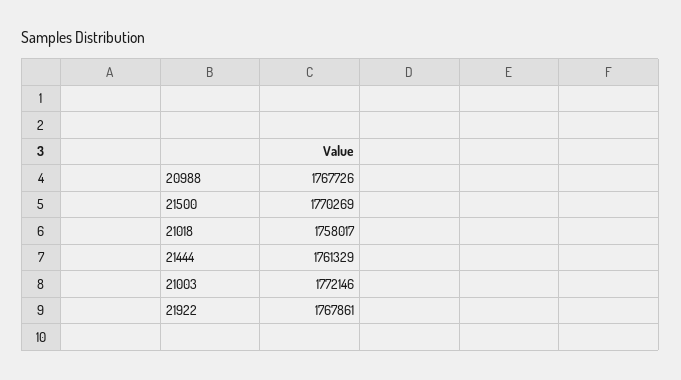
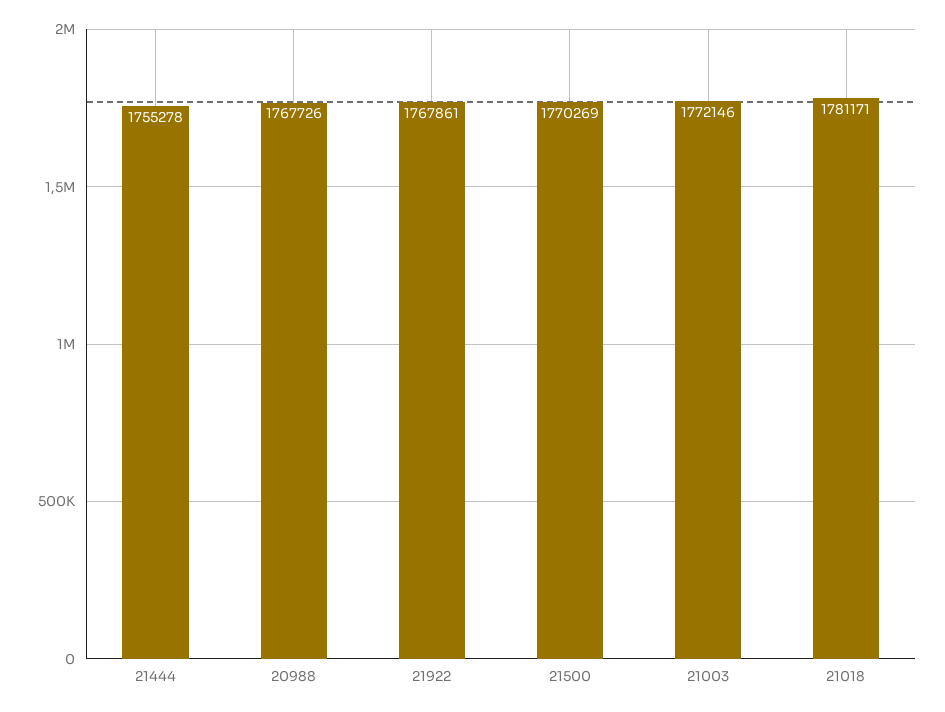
  {
    "20988": 1767726,
    "21500": 1770269,
-   "21018": 1758017,
+   "21018": 1781171,
-   "21444": 1761329,
+   "21444": 1755278,
    "21003": 1772146,
    "21922": 1767861
  }

